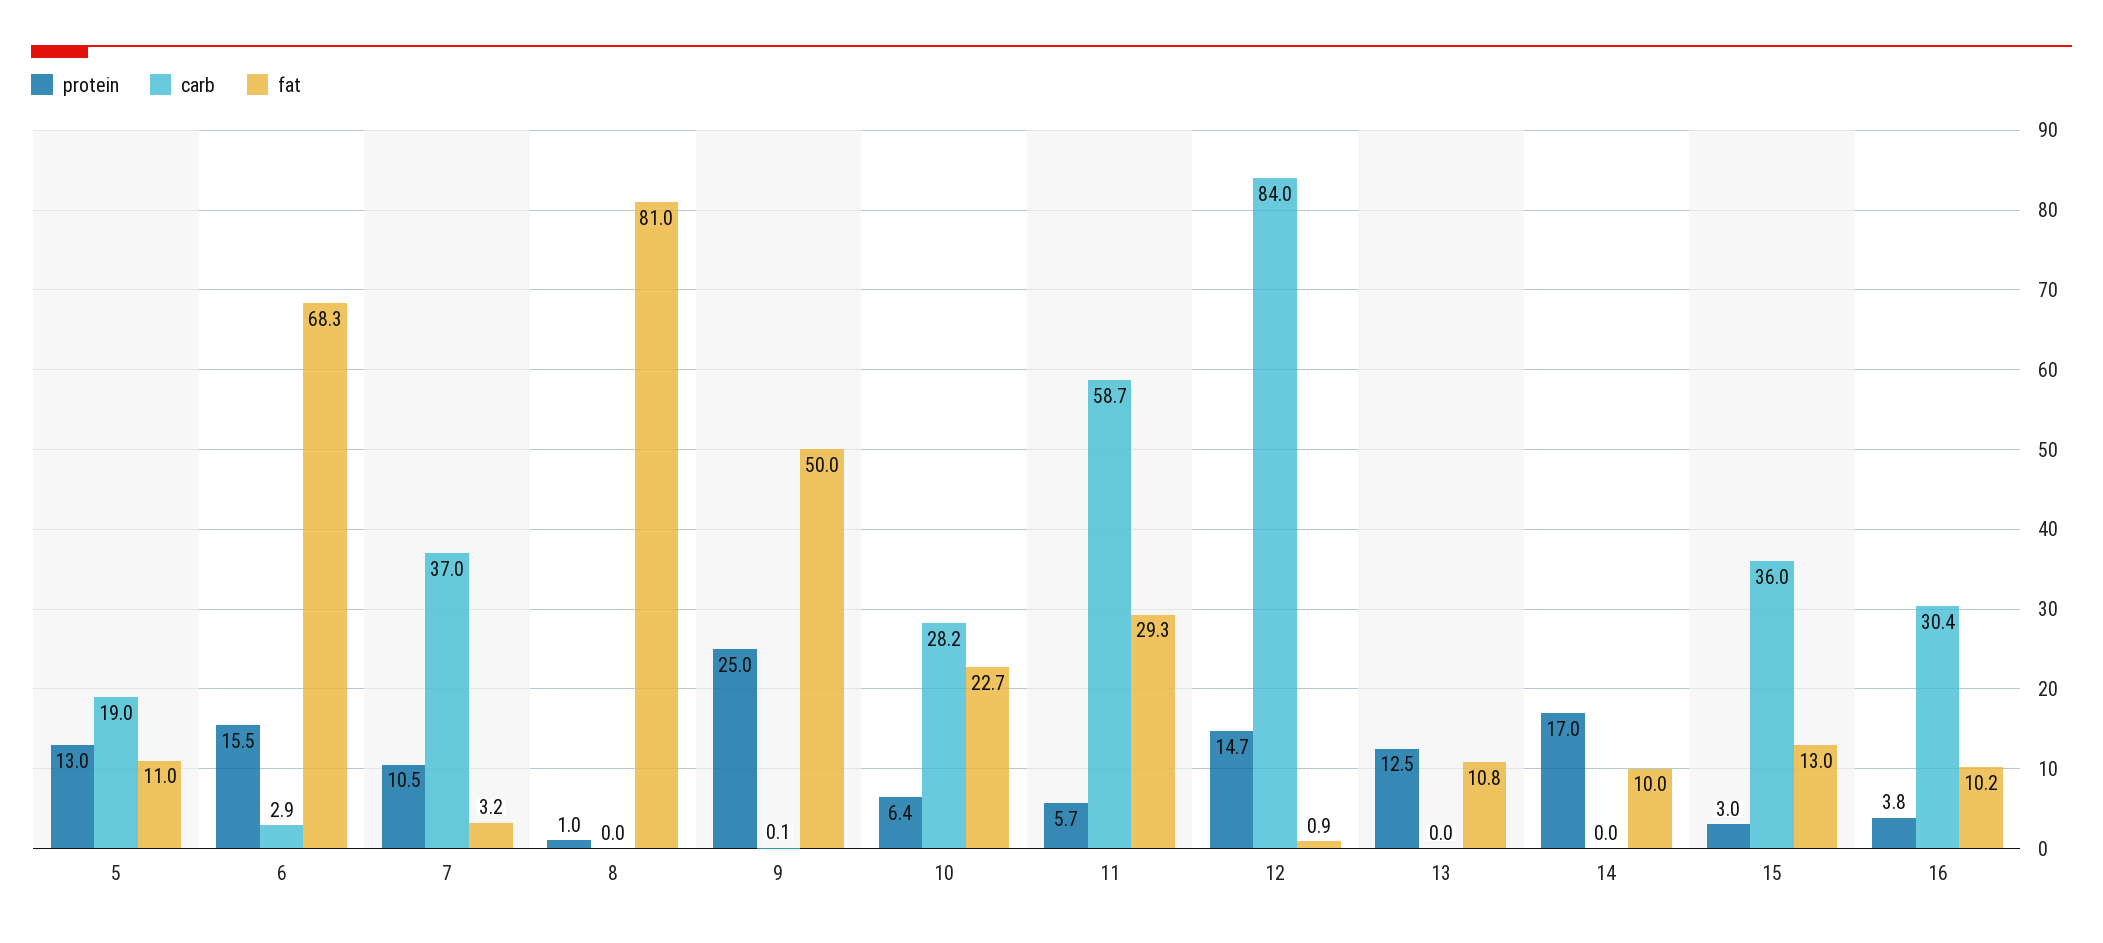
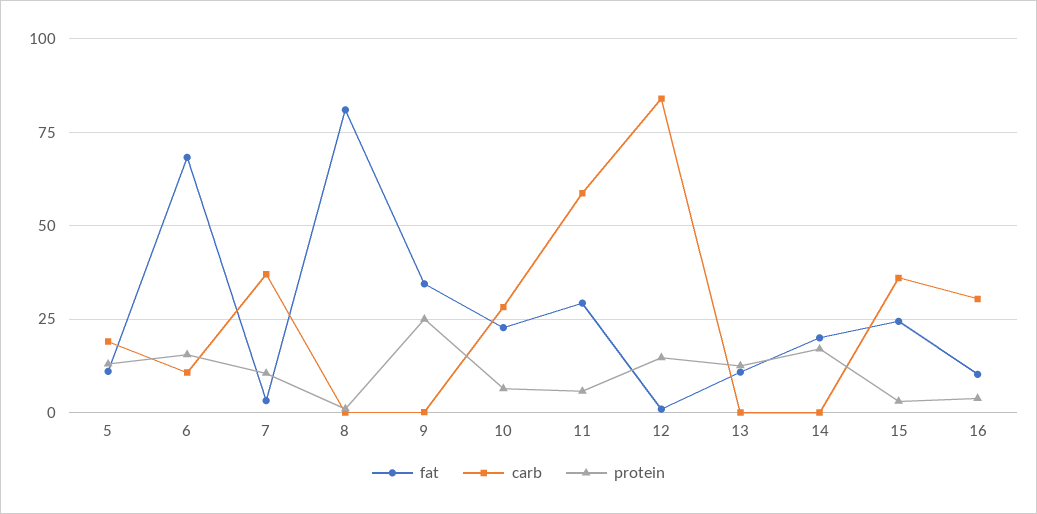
  {
    "protein": {
      "5": 13,
      "6": 15.5,
      "7": 10.5,
      "8": 1,
      "9": 25,
      "10": 6.4,
      "11": 5.7,
      "12": 14.7,
      "13": 12.5,
      "14": 17,
      "15": 3,
      "16": 3.8
    },
    "carb": {
      "5": 19,
-     "6": 2.9,
+     "6": 10,
      "7": 37,
      "8": 0,
      "9": 0.1,
      "10": 28.2,
      "11": 58.7,
      "12": 84,
      "13": 0,
      "14": 0,
      "15": 36,
      "16": 30.4
    },
    "fat": {
      "5": 11,
      "6": 68.3,
      "7": 3.2,
      "8": 81,
-     "9": 50,
+     "9": 35,
      "10": 22.7,
      "11": 29.3,
      "12": 0.9,
      "13": 10.8,
-     "14": 10,
+     "14": 20,
-     "15": 13,
+     "15": 25,
      "16": 10.2
    }
  }

